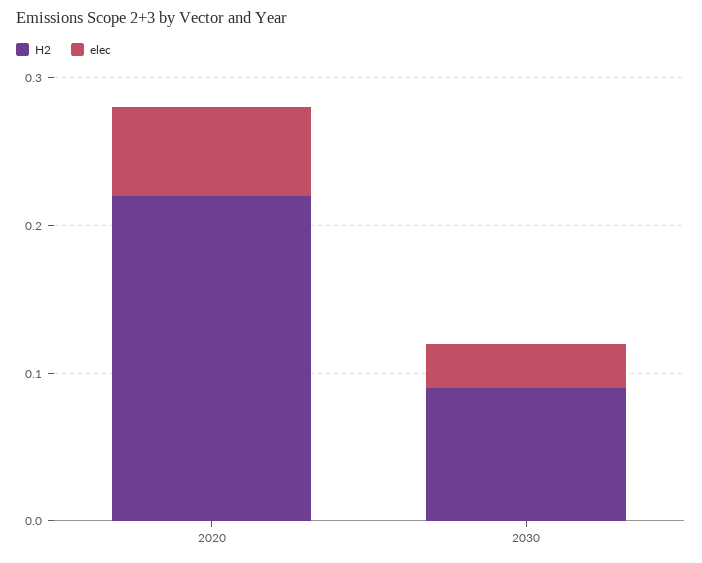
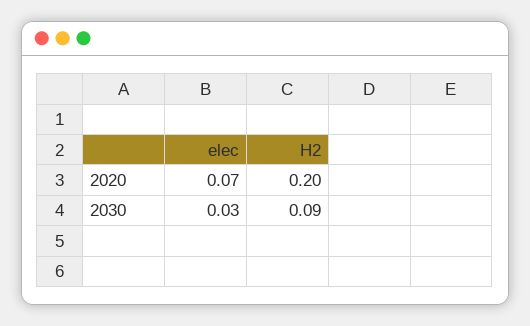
  {
    "H2": {
-     "2020": 0.22,
+     "2020": 0.2,
      "2030": 0.09
    },
    "elec": {
-     "2020": 0.06,
+     "2020": 0.07,
      "2030": 0.03
    }
  }

